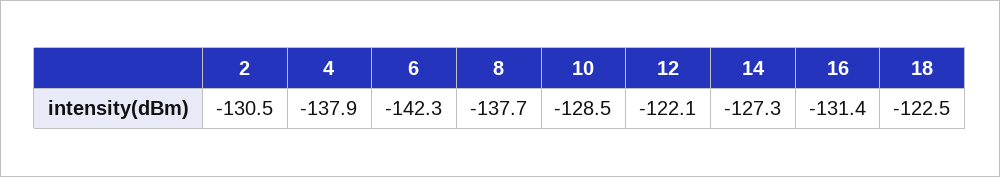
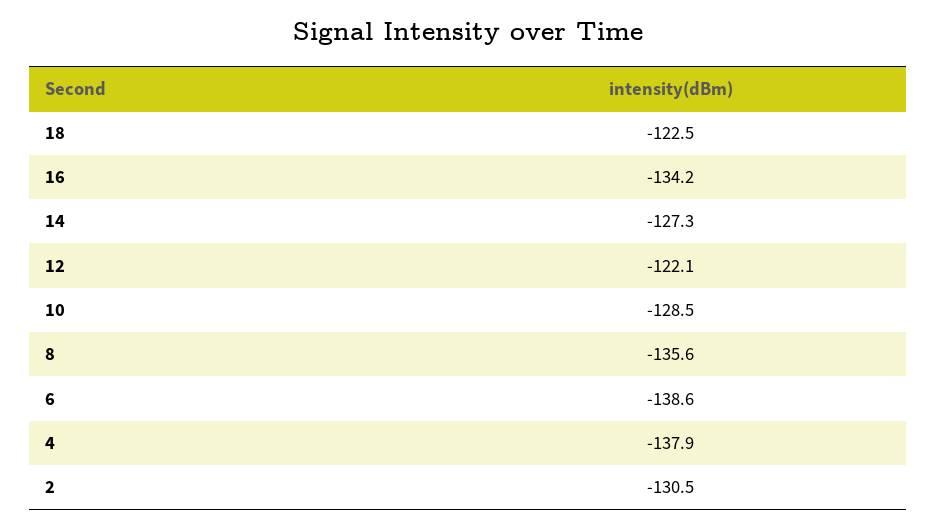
  {
    "2": -130.5,
    "4": -137.9,
-   "6": -142.3,
+   "6": -138.6,
-   "8": -137.7,
+   "8": -135.6,
    "10": -128.5,
    "12": -122.1,
    "14": -127.3,
-   "16": -131.4,
+   "16": -134.2,
    "18": -122.5
  }

